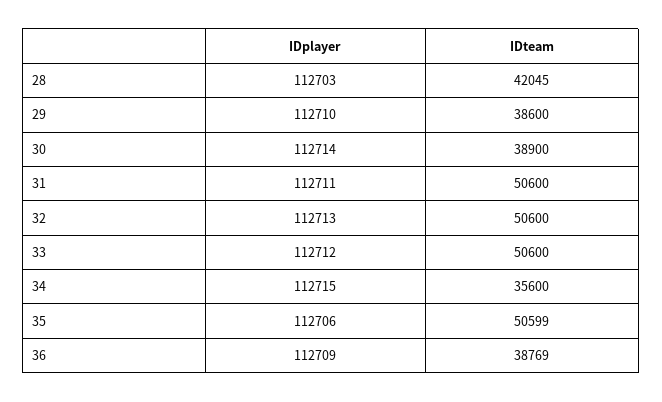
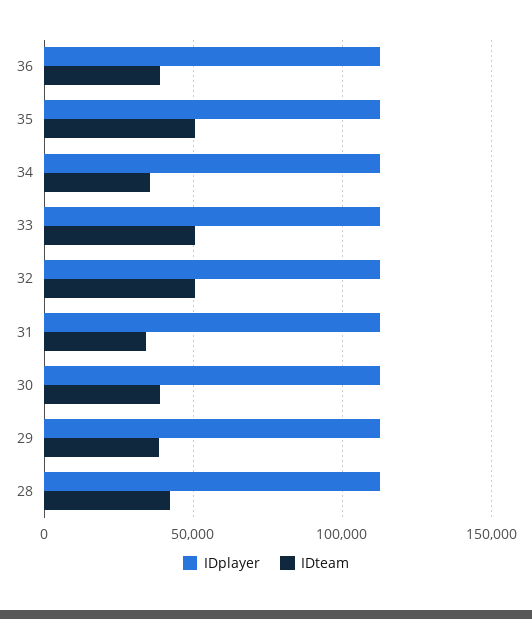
  {
    "IDplayer": {
      "28": 112703,
      "29": 112710,
      "30": 112714,
      "31": 112711,
      "32": 112713,
      "33": 112712,
      "34": 112715,
      "35": 112706,
      "36": 112709
    },
    "IDteam": {
      "28": 42045,
      "29": 38600,
      "30": 38900,
-     "31": 50600,
+     "31": 35000,
      "32": 50600,
      "33": 50600,
      "34": 35600,
      "35": 50599,
      "36": 38769
    }
  }

